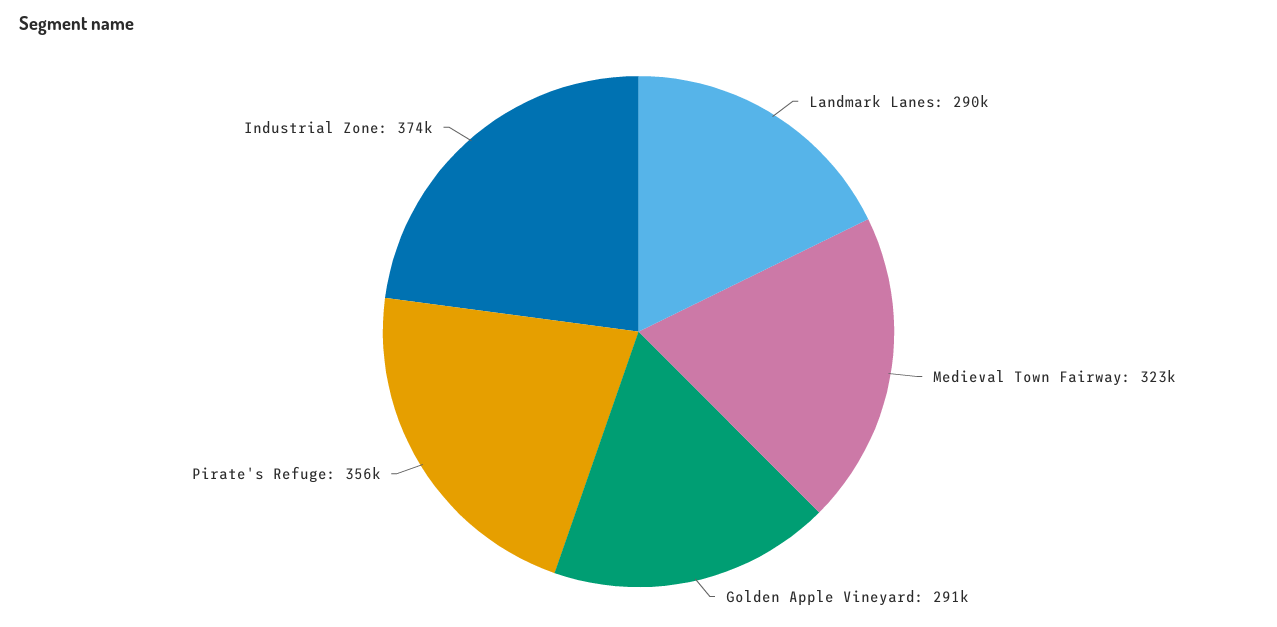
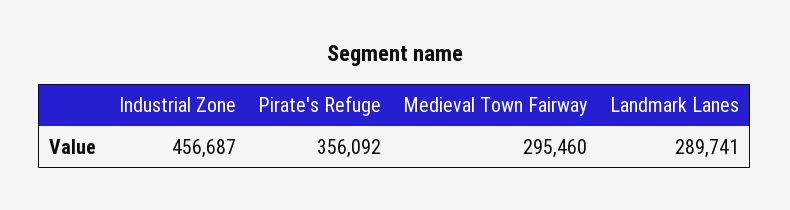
  {
    "Landmark Lanes": 289741,
-   "Medieval Town Fairway": 323000,
+   "Medieval Town Fairway": 295460,
-   "Golden Apple Vineyard": 291000,
    "Pirate's Refuge": 356092,
-   "Industrial Zone": 374000
+   "Industrial Zone": 456687
  }

